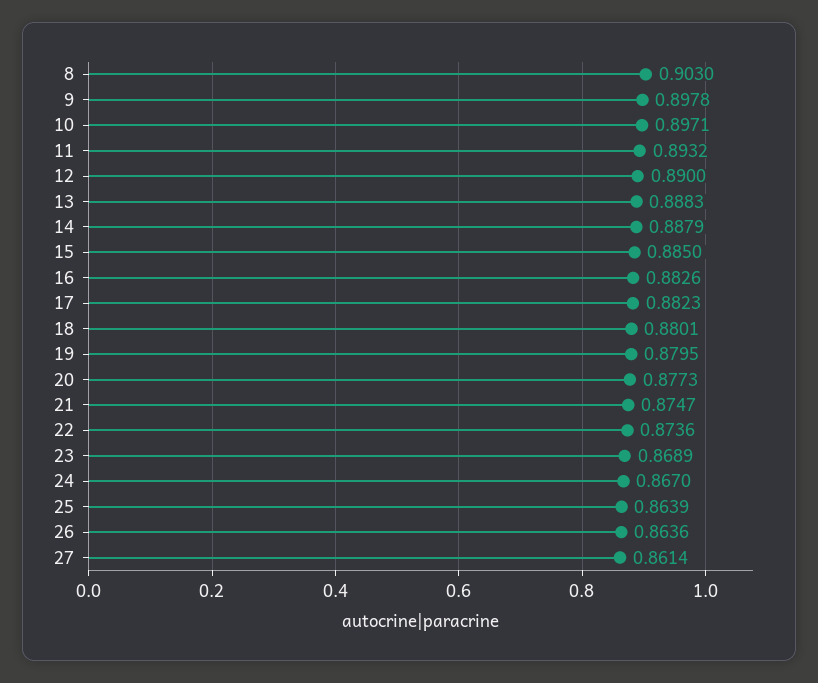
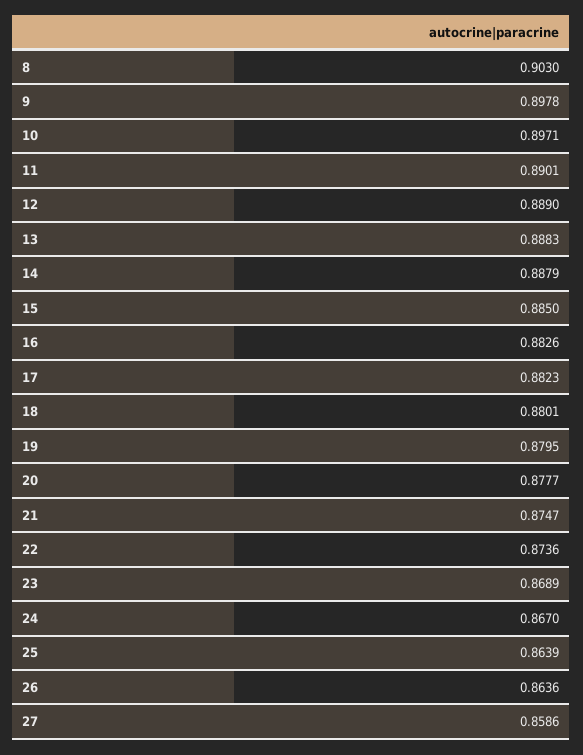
  {
    "8": 0.903,
    "9": 0.8978,
    "10": 0.8971,
-   "11": 0.8932,
+   "11": 0.8901,
-   "12": 0.89,
+   "12": 0.889,
    "13": 0.8883,
    "14": 0.8879,
    "15": 0.885,
    "16": 0.8826,
    "17": 0.8823,
    "18": 0.8801,
    "19": 0.8795,
-   "20": 0.8773,
+   "20": 0.8777,
    "21": 0.8747,
    "22": 0.8736,
    "23": 0.8689,
    "24": 0.867,
    "25": 0.8639,
    "26": 0.8636,
-   "27": 0.8614
+   "27": 0.8586
  }

